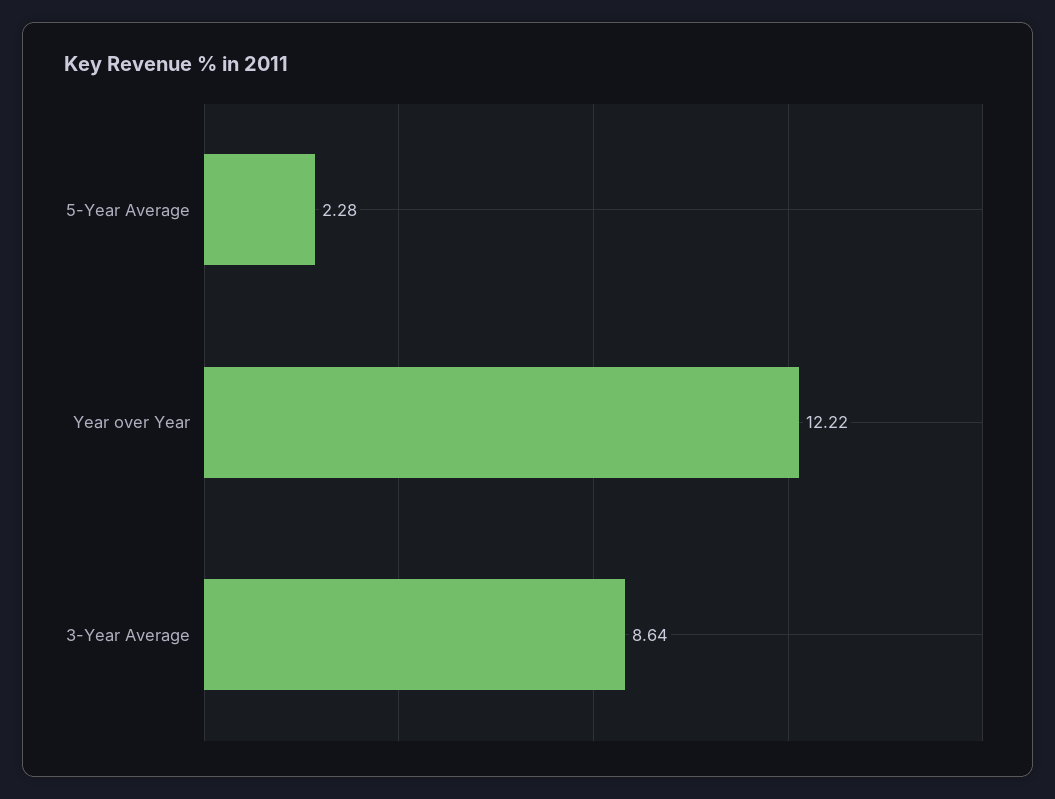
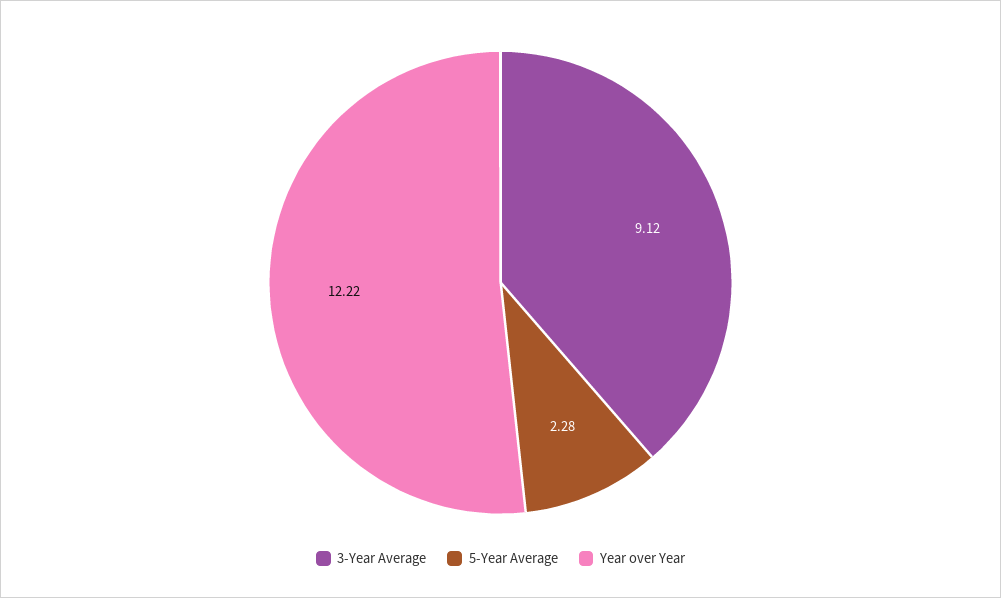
  {
    "5-Year Average": 2.28,
    "Year over Year": 12.22,
-   "3-Year Average": 8.64
+   "3-Year Average": 9.12
  }

